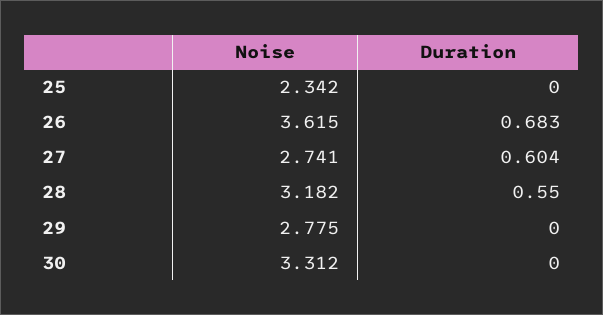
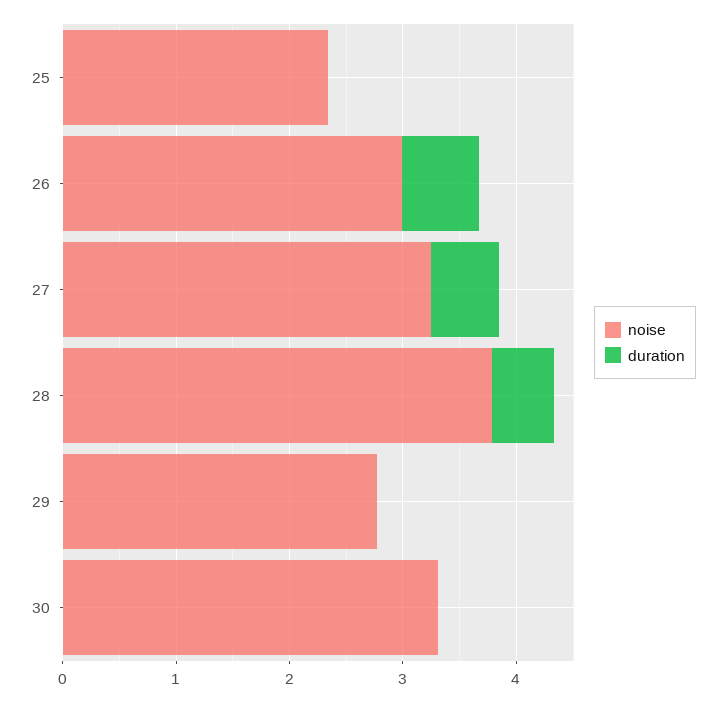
  {
    "Noise": {
      "25": 2.342,
-     "26": 3.615,
+     "26": 3,
-     "27": 2.741,
+     "27": 3.2,
-     "28": 3.182,
+     "28": 3.8,
      "29": 2.775,
      "30": 3.312
    },
    "Duration": {
      "25": 0,
      "26": 0.683,
      "27": 0.604,
      "28": 0.55,
      "29": 0,
      "30": 0
    }
  }

